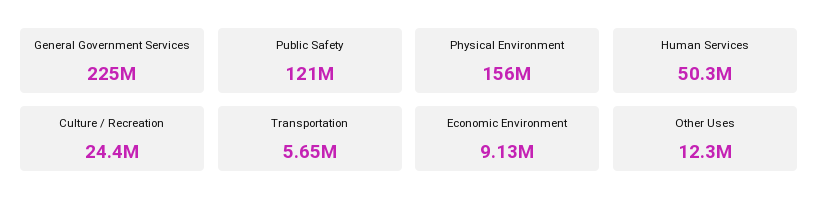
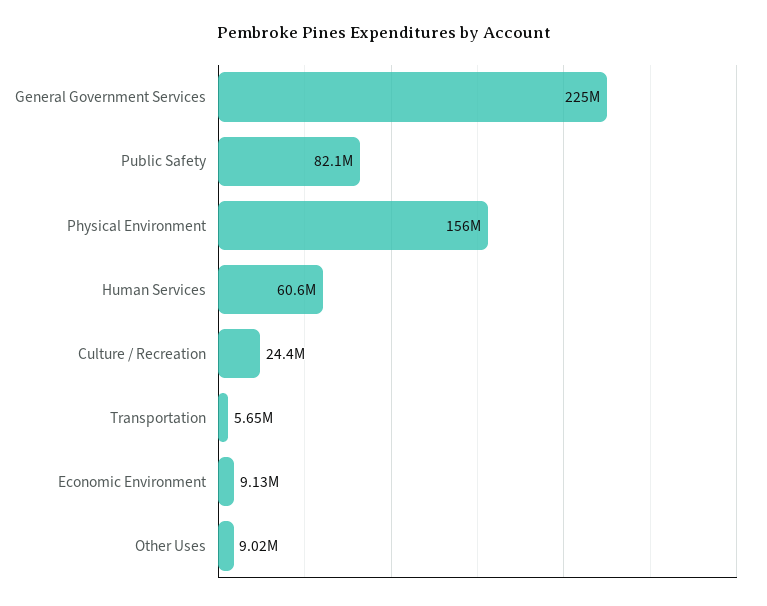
  {
    "General Government Services": 225000000,
-   "Public Safety": 121000000,
+   "Public Safety": 82100000,
    "Physical Environment": 156000000,
-   "Human Services": 50300000,
+   "Human Services": 60600000,
    "Culture / Recreation": 24400000,
    "Transportation": 5650000,
    "Economic Environment": 9130000,
-   "Other Uses": 12300000
+   "Other Uses": 9020000
  }

